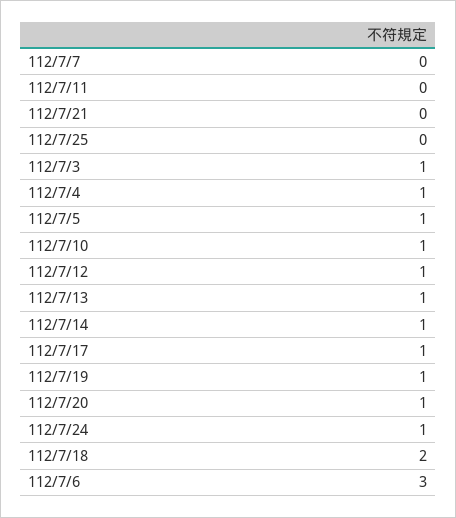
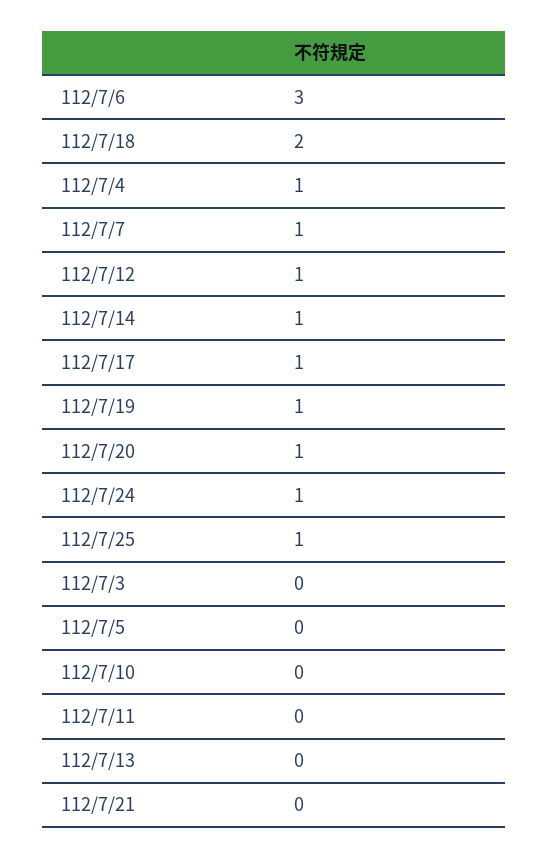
  {
-   "112/7/7": 0,
+   "112/7/7": 1,
    "112/7/11": 0,
    "112/7/21": 0,
-   "112/7/25": 0,
+   "112/7/25": 1,
-   "112/7/3": 1,
+   "112/7/3": 0,
    "112/7/4": 1,
-   "112/7/5": 1,
+   "112/7/5": 0,
-   "112/7/10": 1,
+   "112/7/10": 0,
    "112/7/12": 1,
-   "112/7/13": 1,
+   "112/7/13": 0,
    "112/7/14": 1,
    "112/7/17": 1,
    "112/7/19": 1,
    "112/7/20": 1,
    "112/7/24": 1,
    "112/7/18": 2,
    "112/7/6": 3
  }

